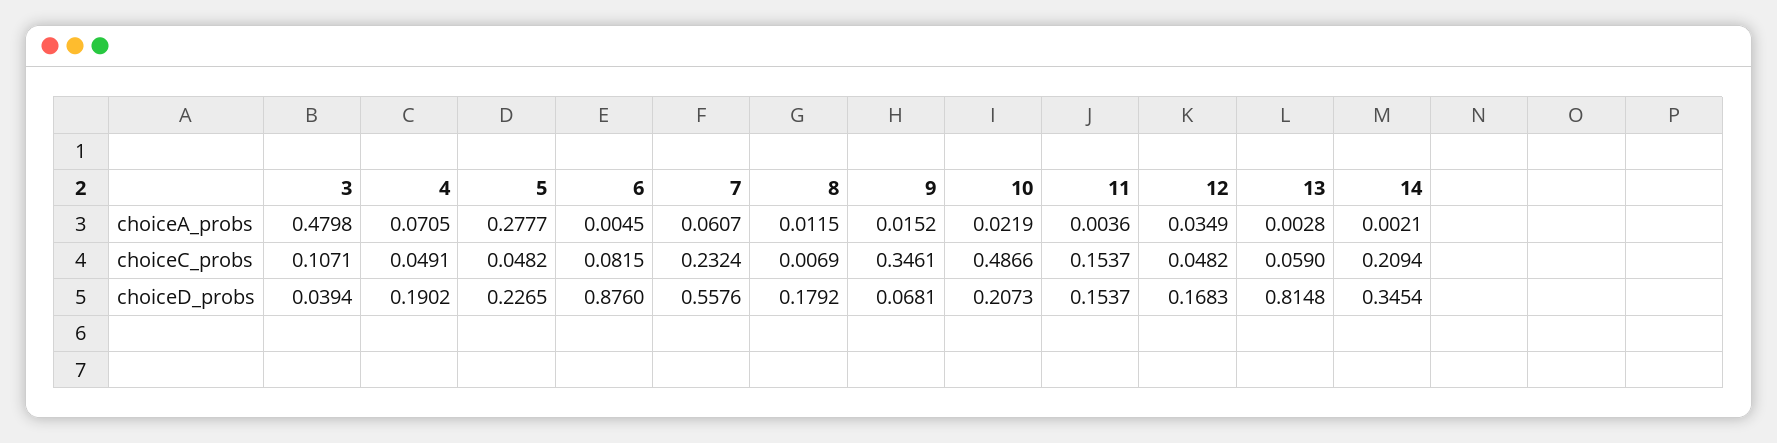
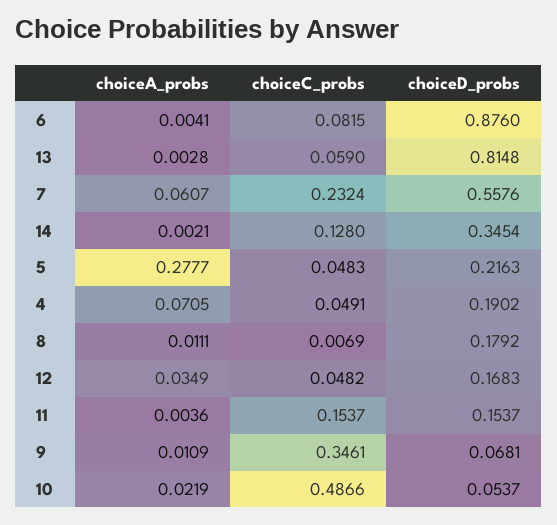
  {
-   "3": {
-     "choiceA_probs": 0.4798,
-     "choiceC_probs": 0.1071,
-     "choiceD_probs": 0.0394
-   },
    "4": {
      "choiceA_probs": 0.0705,
      "choiceC_probs": 0.0491,
      "choiceD_probs": 0.1902
    },
    "5": {
      "choiceA_probs": 0.2777,
-     "choiceC_probs": 0.0482,
+     "choiceC_probs": 0.0483,
-     "choiceD_probs": 0.2265
+     "choiceD_probs": 0.2163
    },
    "6": {
-     "choiceA_probs": 0.0045,
+     "choiceA_probs": 0.0041,
      "choiceC_probs": 0.0815,
      "choiceD_probs": 0.876
    },
    "7": {
      "choiceA_probs": 0.0607,
      "choiceC_probs": 0.2324,
      "choiceD_probs": 0.5576
    },
    "8": {
-     "choiceA_probs": 0.0115,
+     "choiceA_probs": 0.0111,
      "choiceC_probs": 0.0069,
      "choiceD_probs": 0.1792
    },
    "9": {
-     "choiceA_probs": 0.0152,
+     "choiceA_probs": 0.0109,
      "choiceC_probs": 0.3461,
      "choiceD_probs": 0.0681
    },
    "10": {
      "choiceA_probs": 0.0219,
      "choiceC_probs": 0.4866,
-     "choiceD_probs": 0.2073
+     "choiceD_probs": 0.0537
    },
    "11": {
      "choiceA_probs": 0.0036,
      "choiceC_probs": 0.1537,
      "choiceD_probs": 0.1537
    },
    "12": {
      "choiceA_probs": 0.0349,
      "choiceC_probs": 0.0482,
      "choiceD_probs": 0.1683
    },
    "13": {
      "choiceA_probs": 0.0028,
      "choiceC_probs": 0.059,
      "choiceD_probs": 0.8148
    },
    "14": {
      "choiceA_probs": 0.0021,
-     "choiceC_probs": 0.2094,
+     "choiceC_probs": 0.128,
      "choiceD_probs": 0.3454
    }
  }

